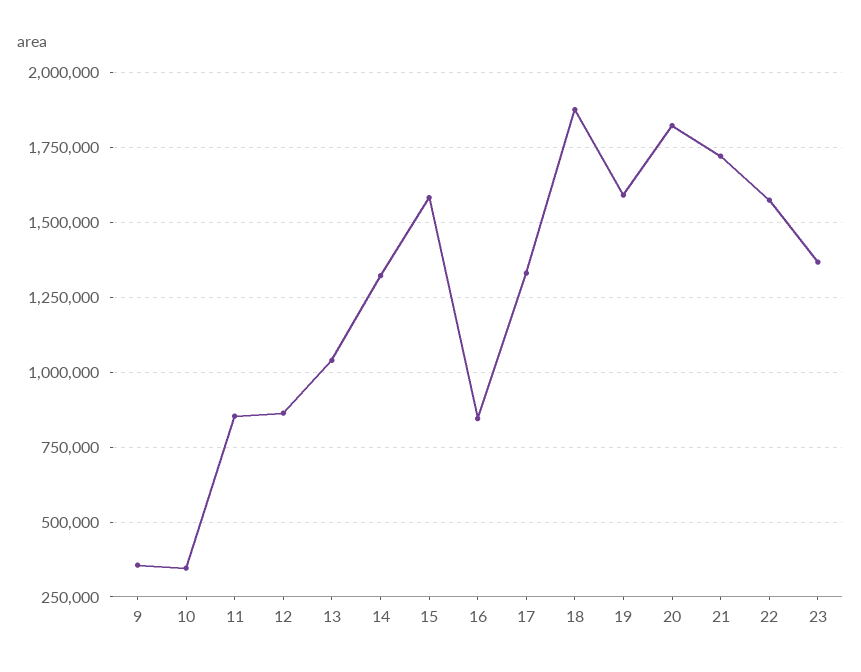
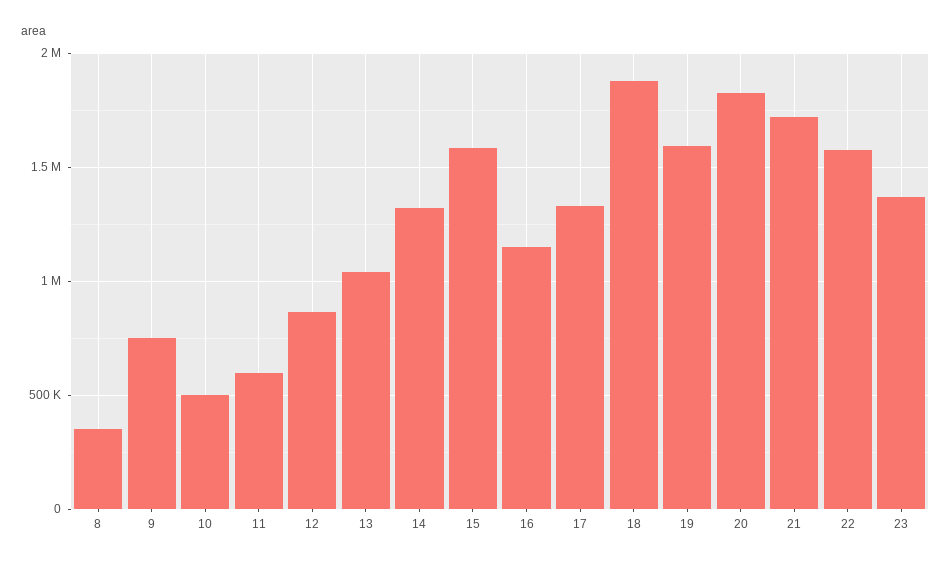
  {
-   "9": 350000,
+   "9": 750000,
-   "10": 350000,
+   "10": 500000,
-   "11": 850000,
+   "11": 600000,
    "12": 875000,
    "13": 1050000,
    "14": 1325000,
    "15": 1575000,
-   "16": 850000,
+   "16": 1150000,
    "17": 1325000,
    "18": 1875000,
    "19": 1600000,
    "20": 1825000,
    "21": 1725000,
    "22": 1575000,
-   "23": 1375000
+   "23": 1375000,
+   "8": 350000
  }

